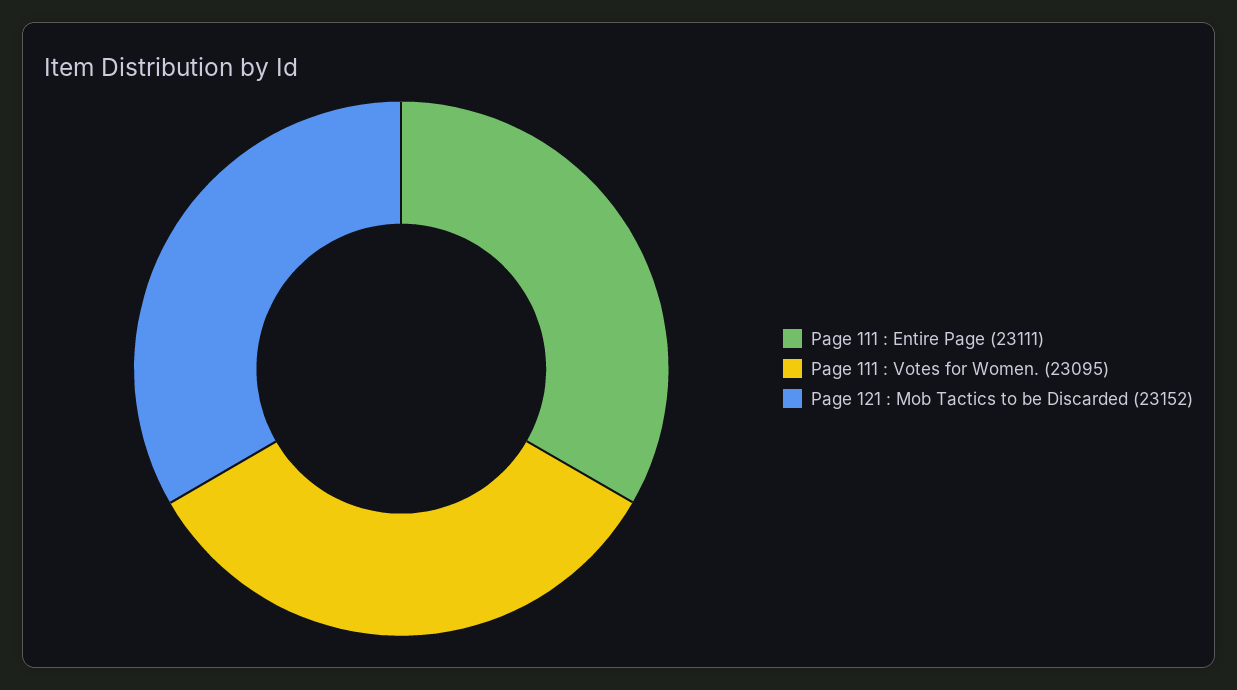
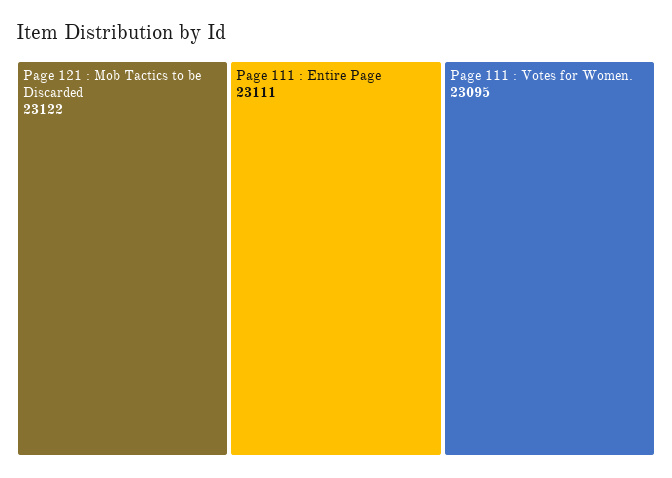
  {
    "Page 111 : Entire Page": 23111,
    "Page 111 : Votes for Women.": 23095,
-   "Page 121 : Mob Tactics to be Discarded": 23152
+   "Page 121 : Mob Tactics to be Discarded": 23122
  }

